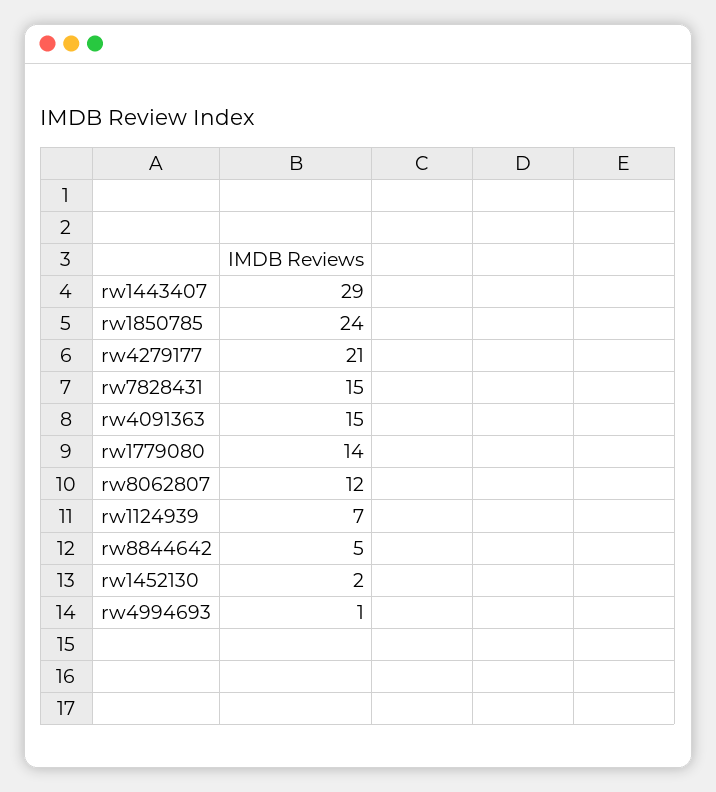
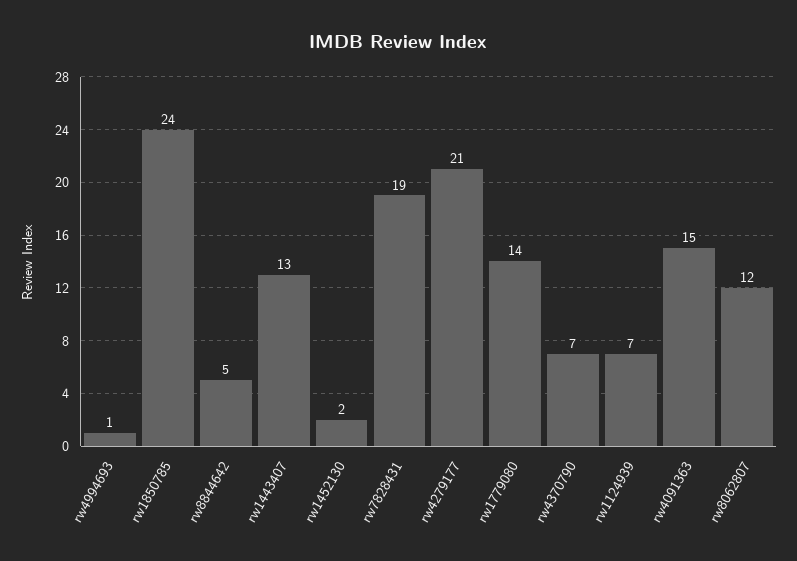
  {
-   "rw1443407": 29,
+   "rw1443407": 13,
    "rw1850785": 24,
    "rw4279177": 21,
-   "rw7828431": 15,
+   "rw7828431": 19,
    "rw4091363": 15,
    "rw1779080": 14,
    "rw8062807": 12,
    "rw1124939": 7,
    "rw8844642": 5,
    "rw1452130": 2,
-   "rw4994693": 1
+   "rw4994693": 1,
+   "rw4370790": 7
  }

